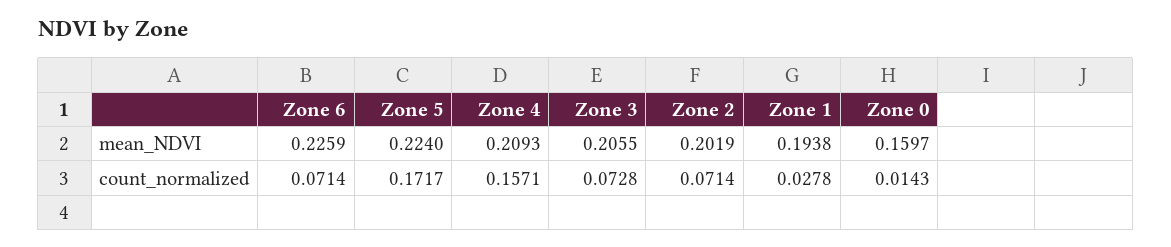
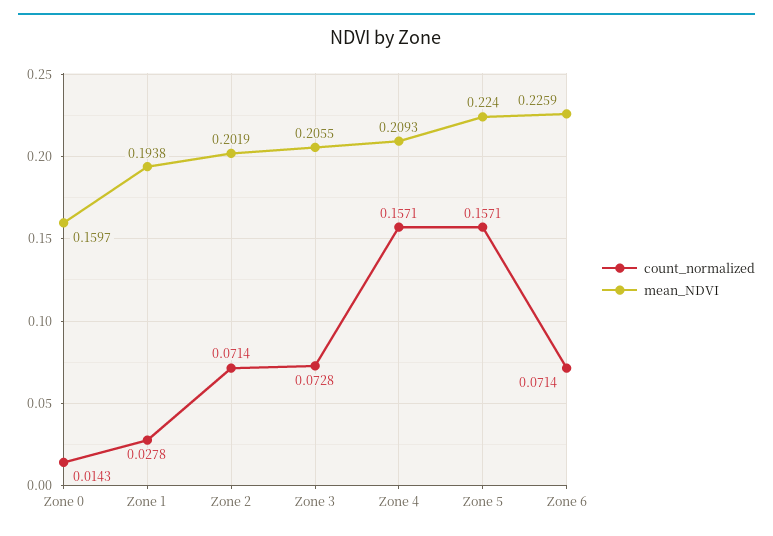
  {
    "mean_NDVI": {
      "Zone 6": 0.2259,
      "Zone 5": 0.224,
      "Zone 4": 0.2093,
      "Zone 3": 0.2055,
      "Zone 2": 0.2019,
      "Zone 1": 0.1938,
      "Zone 0": 0.1597
    },
    "count_normalized": {
      "Zone 6": 0.0714,
-     "Zone 5": 0.1717,
+     "Zone 5": 0.1571,
      "Zone 4": 0.1571,
      "Zone 3": 0.0728,
      "Zone 2": 0.0714,
      "Zone 1": 0.0278,
      "Zone 0": 0.0143
    }
  }

